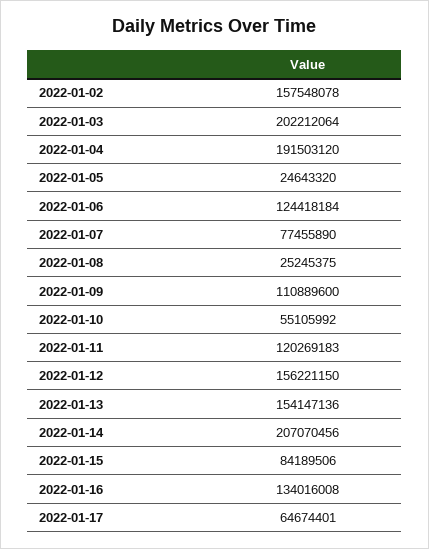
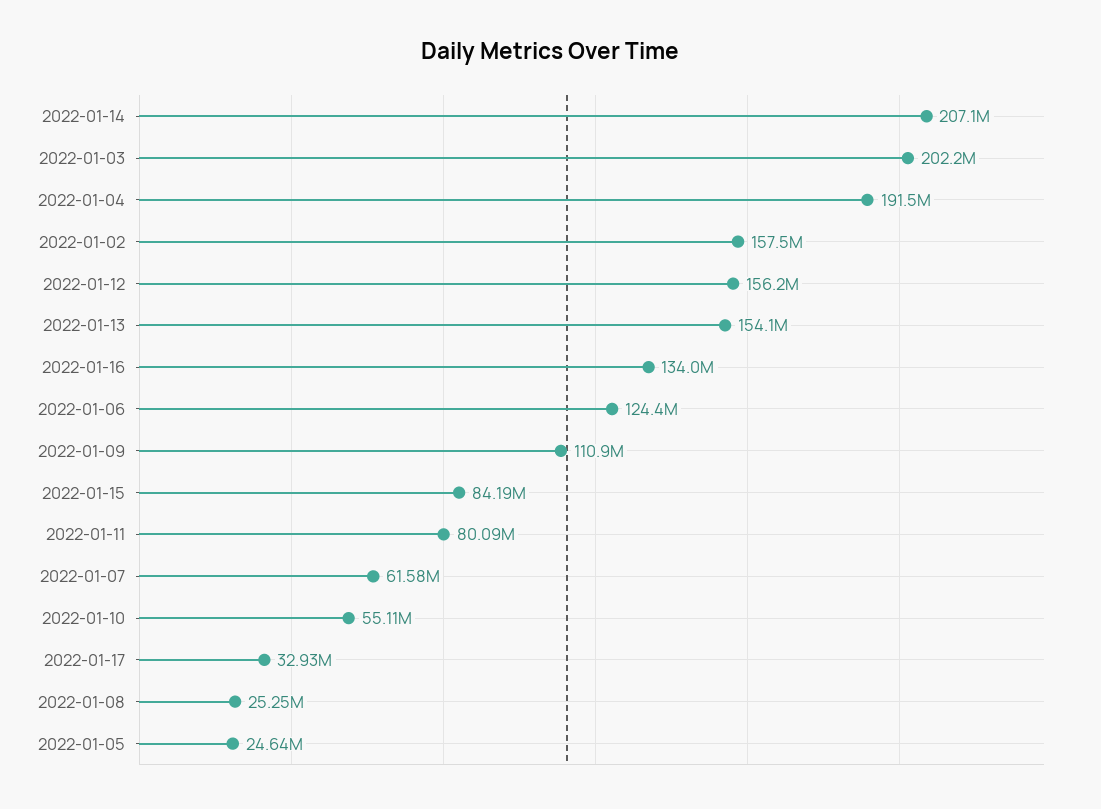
  {
    "2022-01-02": 157548078,
    "2022-01-03": 202212064,
    "2022-01-04": 191503120,
    "2022-01-05": 24643320,
    "2022-01-06": 124418184,
-   "2022-01-07": 77455890,
+   "2022-01-07": 61580000,
    "2022-01-08": 25245375,
    "2022-01-09": 110889600,
    "2022-01-10": 55105992,
-   "2022-01-11": 120269183,
+   "2022-01-11": 80090000,
    "2022-01-12": 156221150,
    "2022-01-13": 154147136,
    "2022-01-14": 207070456,
    "2022-01-15": 84189506,
    "2022-01-16": 134016008,
-   "2022-01-17": 64674401
+   "2022-01-17": 32930000
  }

